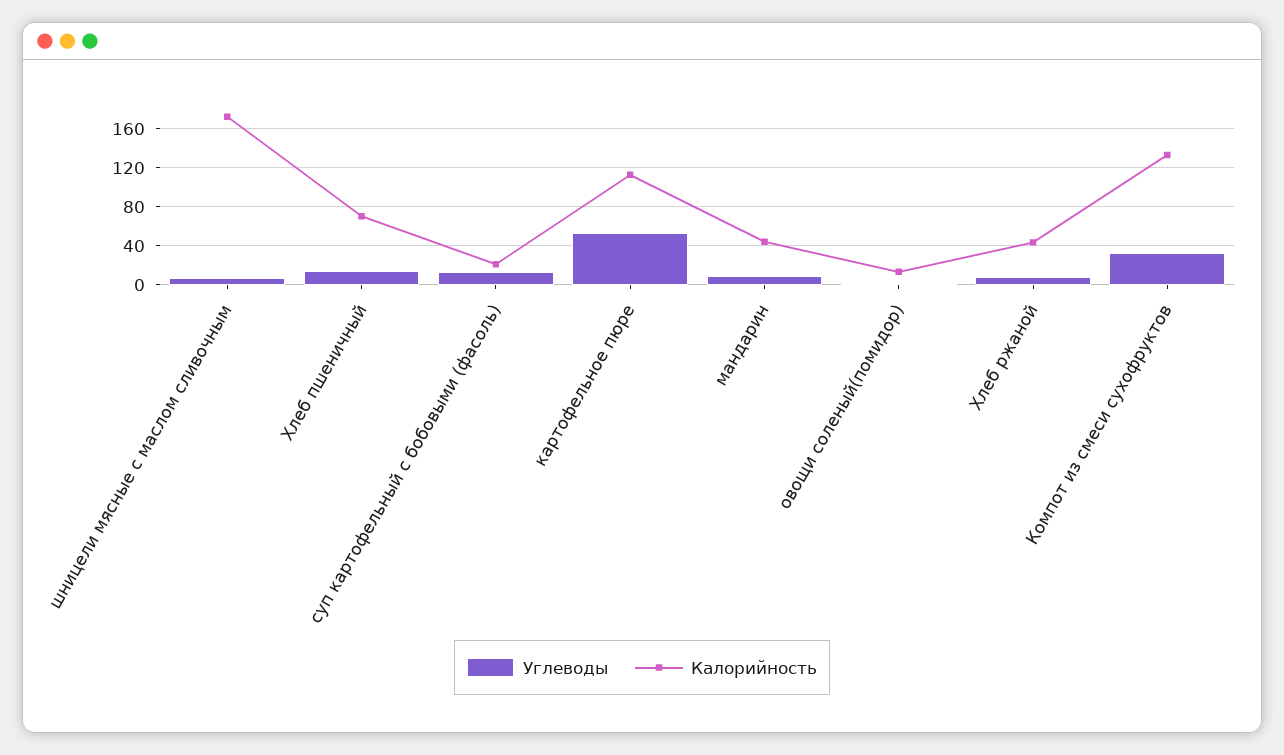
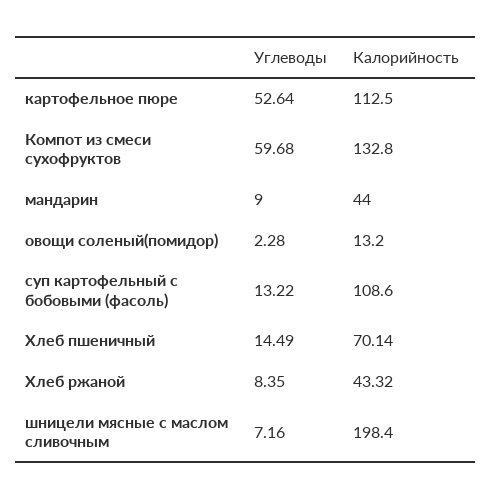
  {
    "Углеводы": {
      "шницели мясные с маслом сливочным": 7.16,
      "Хлеб пшеничный": 14.49,
      "суп картофельный с бобовыми (фасоль)": 13.22,
      "картофельное пюре": 52.64,
      "мандарин": 9,
      "овощи соленый(помидор)": 2.28,
      "Хлеб ржаной": 8.35,
-     "Компот из смеси сухофруктов": 30
+     "Компот из смеси сухофруктов": 59.68
    },
    "Калорийность": {
-     "шницели мясные с маслом сливочным": 170,
+     "шницели мясные с маслом сливочным": 198.4,
      "Хлеб пшеничный": 70.14,
-     "суп картофельный с бобовыми (фасоль)": 20,
+     "суп картофельный с бобовыми (фасоль)": 108.6,
      "картофельное пюре": 112.5,
      "мандарин": 44,
      "овощи соленый(помидор)": 13.2,
      "Хлеб ржаной": 43.32,
      "Компот из смеси сухофруктов": 132.8
    }
  }

